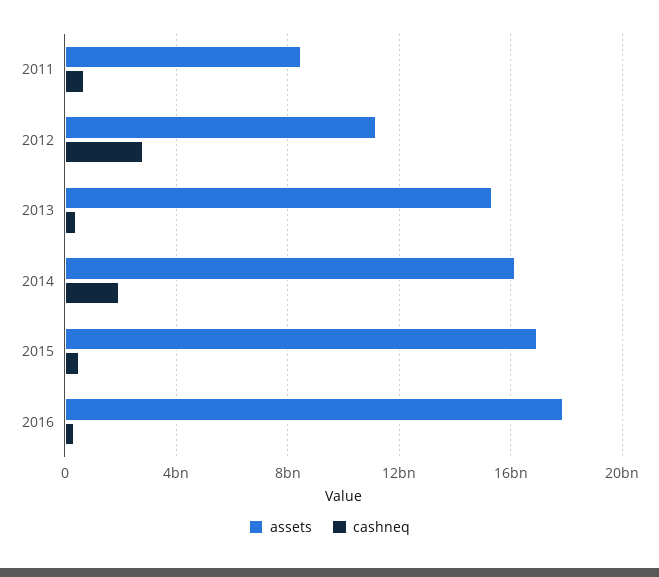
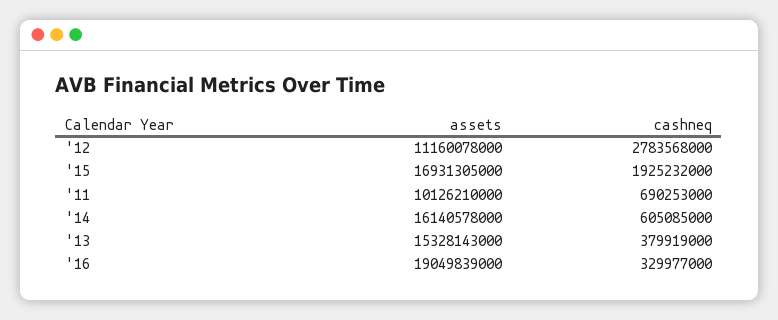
  {
    "assets": {
-     "2011": 8500000000,
+     "2011": 10126210000,
      "2012": 11160078000,
      "2013": 15328143000,
      "2014": 16140578000,
      "2015": 16931305000,
-     "2016": 18000000000
+     "2016": 19049839000
    },
    "cashneq": {
      "2011": 690253000,
      "2012": 2783568000,
      "2013": 379919000,
-     "2014": 2000000000,
+     "2014": 605085000,
-     "2015": 500000000,
+     "2015": 1925232000,
      "2016": 329977000
    }
  }

